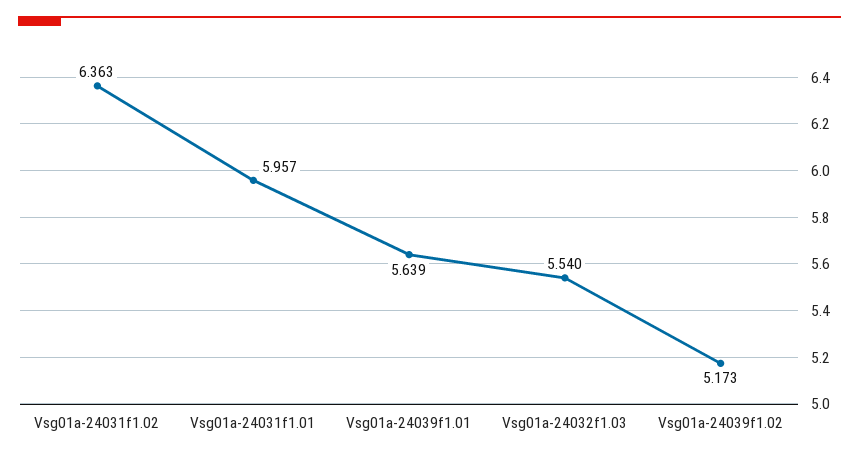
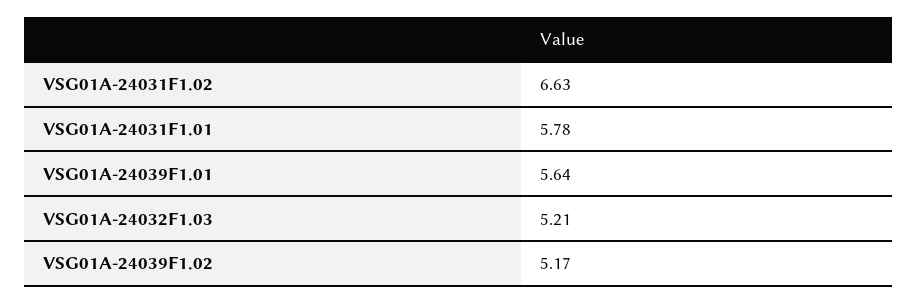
  {
-   "Vsg01a-24031f1.02": 6.363,
+   "Vsg01a-24031f1.02": 6.63,
-   "Vsg01a-24031f1.01": 5.957,
+   "Vsg01a-24031f1.01": 5.78,
    "Vsg01a-24039f1.01": 5.639,
-   "Vsg01a-24032f1.03": 5.54,
+   "Vsg01a-24032f1.03": 5.21,
    "Vsg01a-24039f1.02": 5.173
  }

